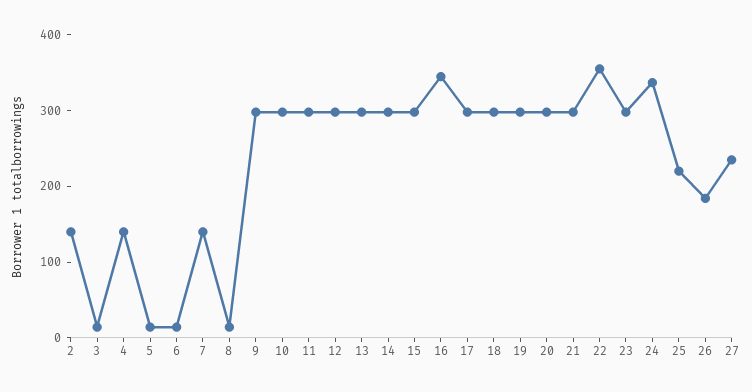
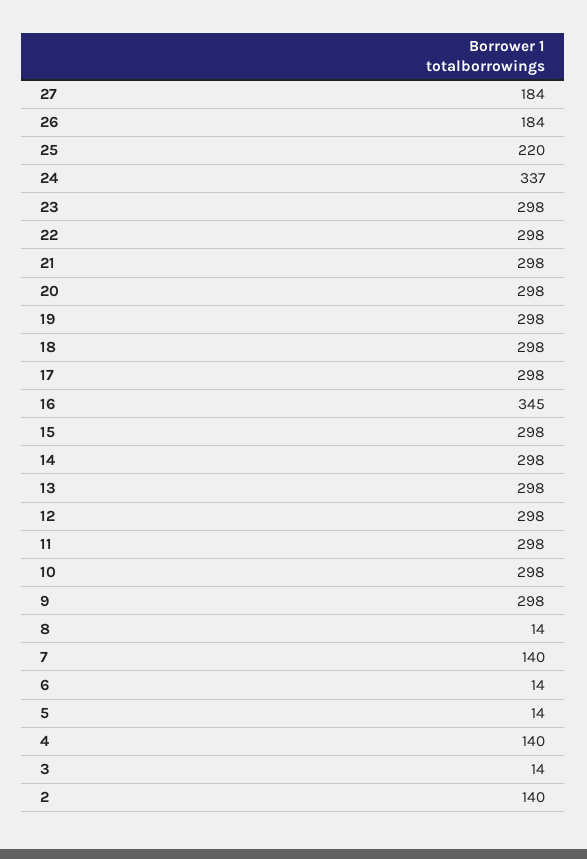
  {
    "2": 140,
    "3": 14,
    "4": 140,
    "5": 14,
    "6": 14,
    "7": 140,
    "8": 14,
    "9": 298,
    "10": 298,
    "11": 298,
    "12": 298,
    "13": 298,
    "14": 298,
    "15": 298,
    "16": 345,
    "17": 298,
    "18": 298,
    "19": 298,
    "20": 298,
    "21": 298,
-   "22": 360,
+   "22": 298,
    "23": 298,
    "24": 337,
    "25": 220,
    "26": 184,
-   "27": 240
+   "27": 184
  }

